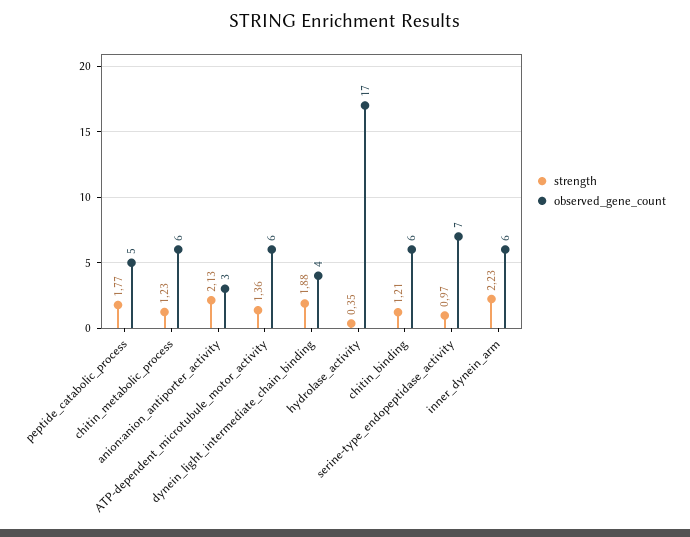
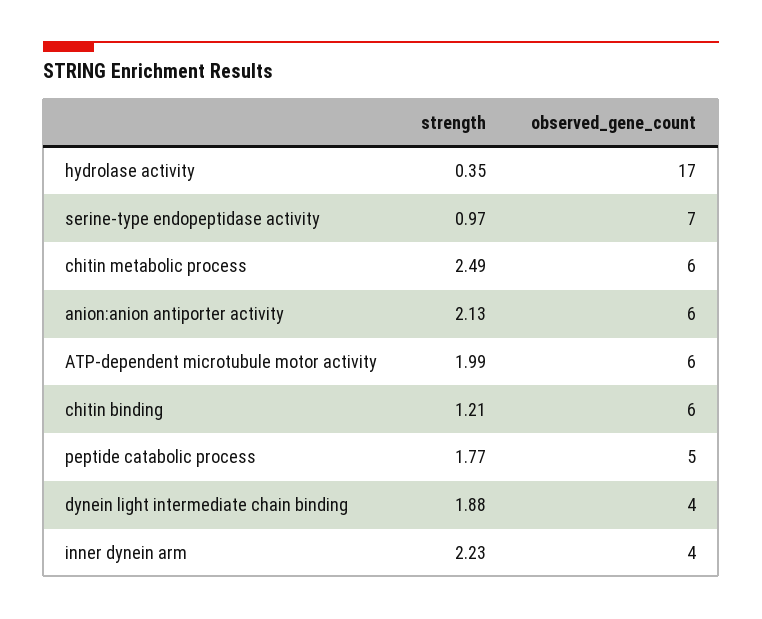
  {
    "strength": {
      "peptide_catabolic_process": 1.77,
-     "chitin_metabolic_process": 1.23,
+     "chitin_metabolic_process": 2.49,
      "anion:anion_antiporter_activity": 2.13,
-     "ATP-dependent_microtubule_motor_activity": 1.36,
+     "ATP-dependent_microtubule_motor_activity": 1.99,
      "dynein_light_intermediate_chain_binding": 1.88,
      "hydrolase_activity": 0.35,
      "chitin_binding": 1.21,
      "serine-type_endopeptidase_activity": 0.97,
      "inner_dynein_arm": 2.23
    },
    "observed_gene_count": {
      "peptide_catabolic_process": 5,
      "chitin_metabolic_process": 6,
-     "anion:anion_antiporter_activity": 3,
+     "anion:anion_antiporter_activity": 6,
      "ATP-dependent_microtubule_motor_activity": 6,
      "dynein_light_intermediate_chain_binding": 4,
      "hydrolase_activity": 17,
      "chitin_binding": 6,
      "serine-type_endopeptidase_activity": 7,
-     "inner_dynein_arm": 6
+     "inner_dynein_arm": 4
    }
  }

